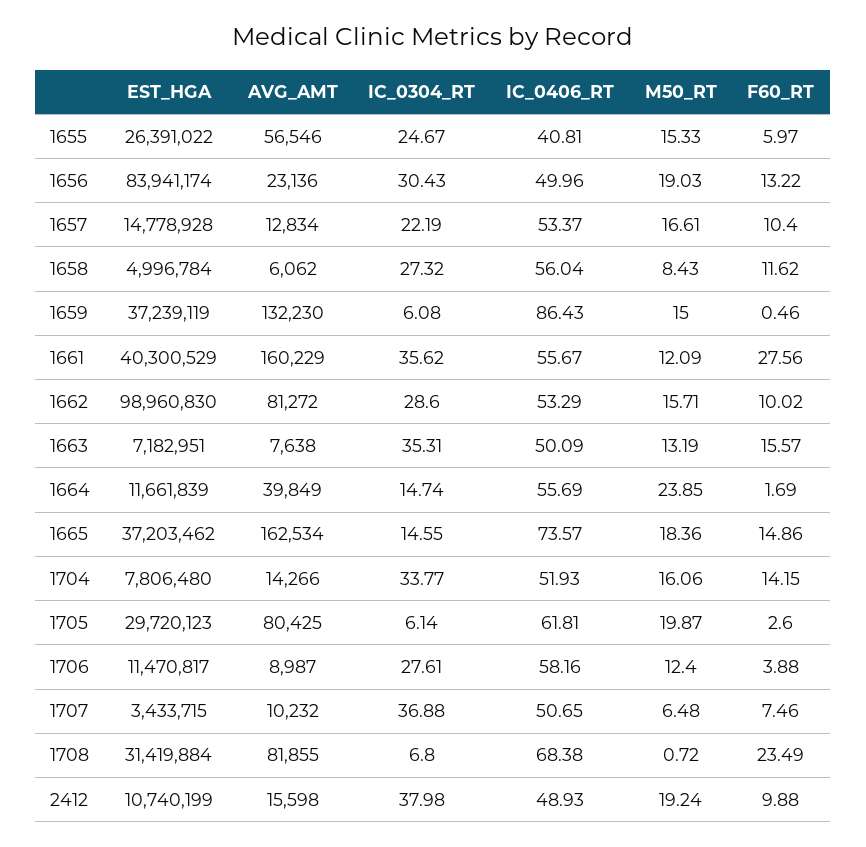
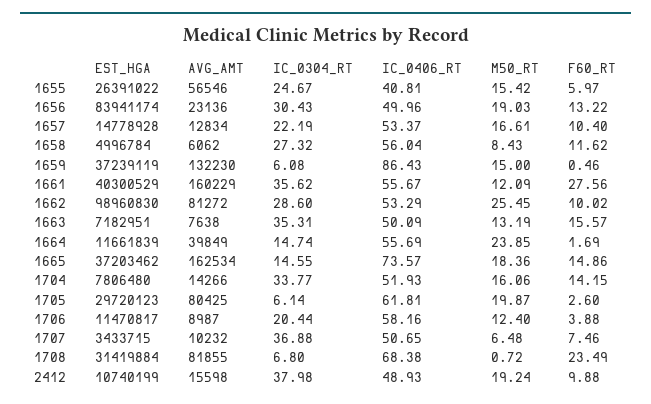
  {
    "EST_HGA": {
      "1655": 26391022,
      "1656": 83941174,
      "1657": 14778928,
      "1658": 4996784,
      "1659": 37239119,
      "1661": 40300529,
      "1662": 98960830,
      "1663": 7182951,
      "1664": 11661839,
      "1665": 37203462,
      "1704": 7806480,
      "1705": 29720123,
      "1706": 11470817,
      "1707": 3433715,
      "1708": 31419884,
      "2412": 10740199
    },
    "AVG_AMT": {
      "1655": 56546,
      "1656": 23136,
      "1657": 12834,
      "1658": 6062,
      "1659": 132230,
      "1661": 160229,
      "1662": 81272,
      "1663": 7638,
      "1664": 39849,
      "1665": 162534,
      "1704": 14266,
      "1705": 80425,
      "1706": 8987,
      "1707": 10232,
      "1708": 81855,
      "2412": 15598
    },
    "IC_0304_RT": {
      "1655": 24.67,
      "1656": 30.43,
      "1657": 22.19,
      "1658": 27.32,
      "1659": 6.08,
      "1661": 35.62,
      "1662": 28.6,
      "1663": 35.31,
      "1664": 14.74,
      "1665": 14.55,
      "1704": 33.77,
      "1705": 6.14,
-     "1706": 27.61,
+     "1706": 20.44,
      "1707": 36.88,
      "1708": 6.8,
      "2412": 37.98
    },
    "IC_0406_RT": {
      "1655": 40.81,
      "1656": 49.96,
      "1657": 53.37,
      "1658": 56.04,
      "1659": 86.43,
      "1661": 55.67,
      "1662": 53.29,
      "1663": 50.09,
      "1664": 55.69,
      "1665": 73.57,
      "1704": 51.93,
      "1705": 61.81,
      "1706": 58.16,
      "1707": 50.65,
      "1708": 68.38,
      "2412": 48.93
    },
    "M50_RT": {
-     "1655": 15.33,
+     "1655": 15.42,
      "1656": 19.03,
      "1657": 16.61,
      "1658": 8.43,
      "1659": 15,
      "1661": 12.09,
-     "1662": 15.71,
+     "1662": 25.45,
      "1663": 13.19,
      "1664": 23.85,
      "1665": 18.36,
      "1704": 16.06,
      "1705": 19.87,
      "1706": 12.4,
      "1707": 6.48,
      "1708": 0.72,
      "2412": 19.24
    },
    "F60_RT": {
      "1655": 5.97,
      "1656": 13.22,
      "1657": 10.4,
      "1658": 11.62,
      "1659": 0.46,
      "1661": 27.56,
      "1662": 10.02,
      "1663": 15.57,
      "1664": 1.69,
      "1665": 14.86,
      "1704": 14.15,
      "1705": 2.6,
      "1706": 3.88,
      "1707": 7.46,
      "1708": 23.49,
      "2412": 9.88
    }
  }

